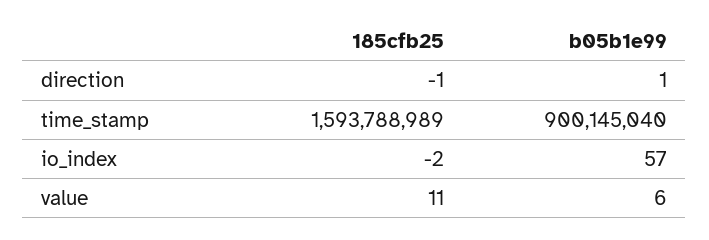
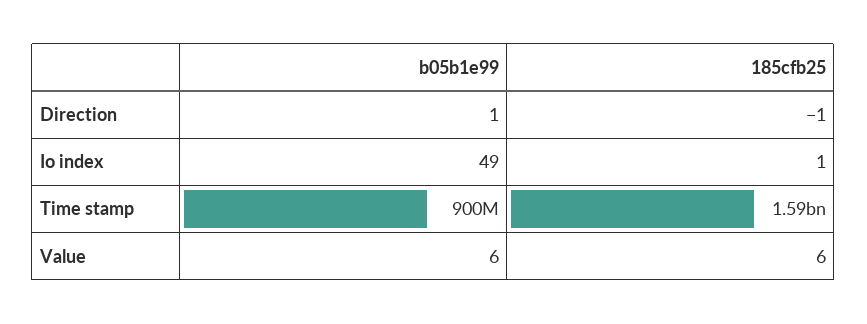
  {
    "185cfb25": {
      "direction": -1,
      "time_stamp": 1593788989,
-     "io_index": -2,
+     "io_index": 1,
-     "value": 11
+     "value": 6
    },
    "b05b1e99": {
      "direction": 1,
      "time_stamp": 900145040,
-     "io_index": 57,
+     "io_index": 49,
      "value": 6
    }
  }

